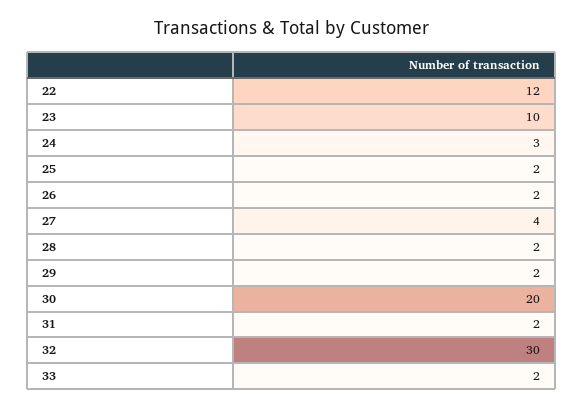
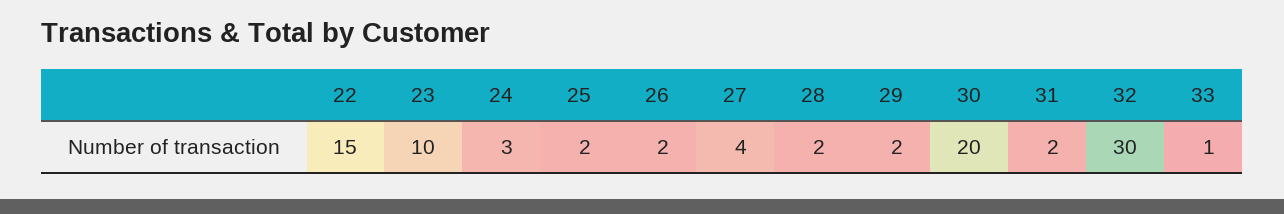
  {
-   "22": 12,
+   "22": 15,
    "23": 10,
    "24": 3,
    "25": 2,
    "26": 2,
    "27": 4,
    "28": 2,
    "29": 2,
    "30": 20,
    "31": 2,
    "32": 30,
-   "33": 2
+   "33": 1
  }

